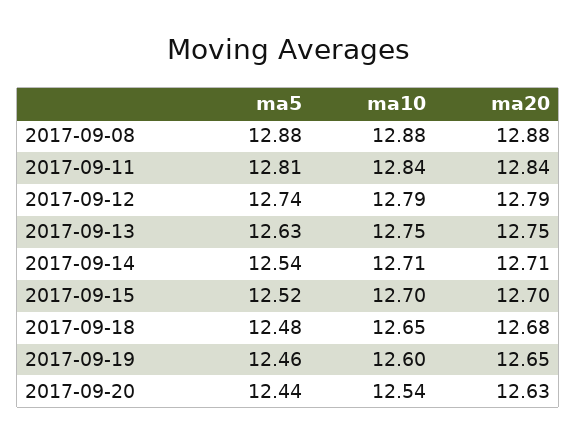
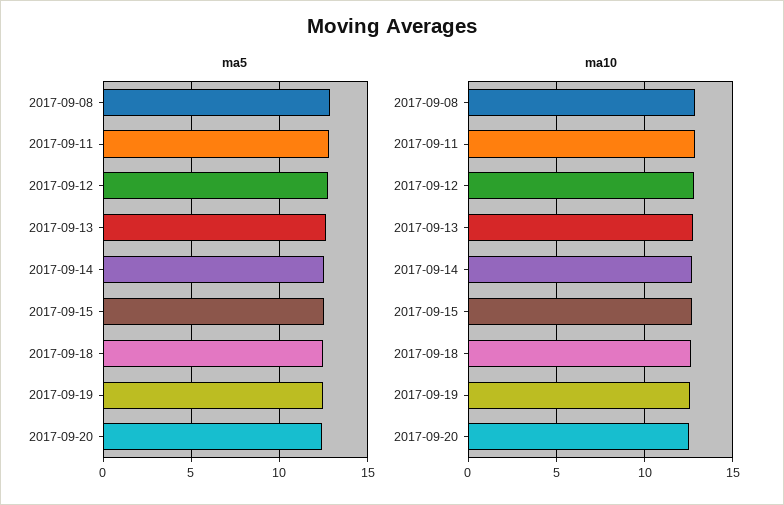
  {
    "ma5": {
      "2017-09-08": 12.88,
      "2017-09-11": 12.81,
      "2017-09-12": 12.74,
      "2017-09-13": 12.63,
      "2017-09-14": 12.54,
      "2017-09-15": 12.52,
      "2017-09-18": 12.48,
      "2017-09-19": 12.46,
      "2017-09-20": 12.44
    },
    "ma10": {
      "2017-09-08": 12.88,
      "2017-09-11": 12.84,
      "2017-09-12": 12.79,
      "2017-09-13": 12.75,
      "2017-09-14": 12.71,
      "2017-09-15": 12.7,
      "2017-09-18": 12.65,
      "2017-09-19": 12.6,
      "2017-09-20": 12.54
-   },
+   }
-   "ma20": {
-     "2017-09-08": 12.88,
-     "2017-09-11": 12.84,
-     "2017-09-12": 12.79,
-     "2017-09-13": 12.75,
-     "2017-09-14": 12.71,
-     "2017-09-15": 12.7,
-     "2017-09-18": 12.68,
-     "2017-09-19": 12.65,
-     "2017-09-20": 12.63
-   }
  }

